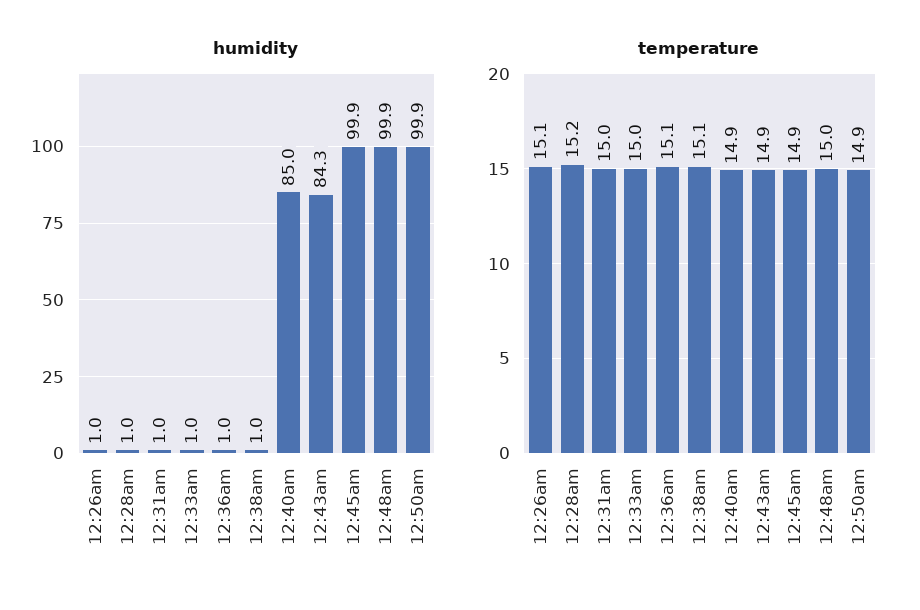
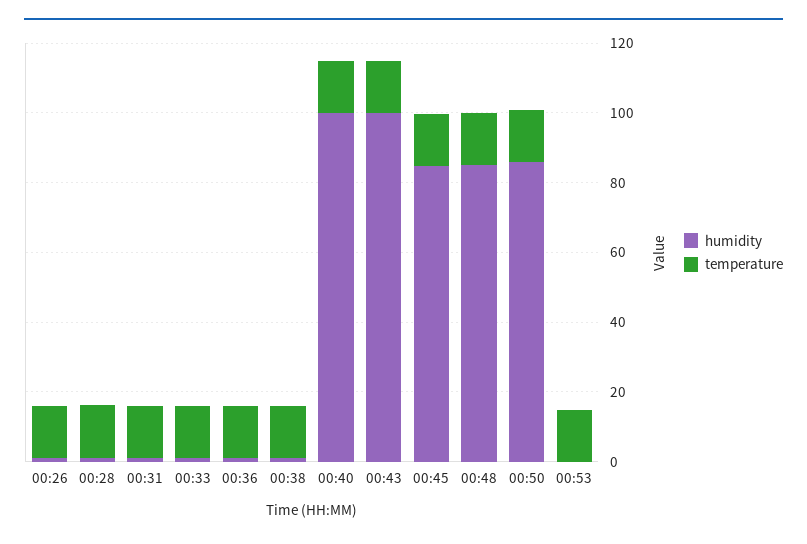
  {
    "humidity": {
      "12:26am": 1,
      "12:28am": 1,
      "12:31am": 1,
      "12:33am": 1,
      "12:36am": 1,
      "12:38am": 1,
-     "12:40am": 85,
+     "12:40am": 100,
-     "12:43am": 84.3,
+     "12:43am": 100,
-     "12:45am": 99.9,
+     "12:45am": 85,
-     "12:48am": 99.9,
+     "12:48am": 85,
-     "12:50am": 99.9
+     "12:50am": 85,
+     "00:53": 0
    },
    "temperature": {
      "12:26am": 15.1,
      "12:28am": 15.2,
      "12:31am": 15,
      "12:33am": 15,
      "12:36am": 15.1,
      "12:38am": 15.1,
      "12:40am": 14.9,
      "12:43am": 14.9,
      "12:45am": 14.9,
      "12:48am": 15,
-     "12:50am": 14.9
+     "12:50am": 14.9,
+     "00:53": 15
    }
  }

